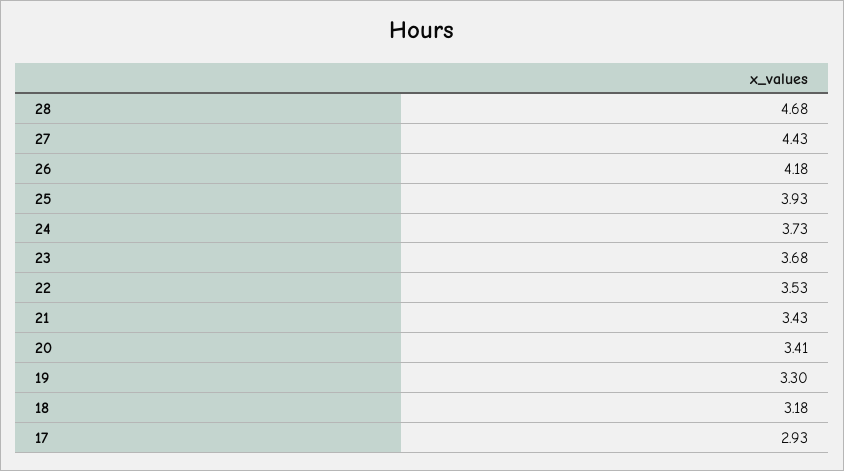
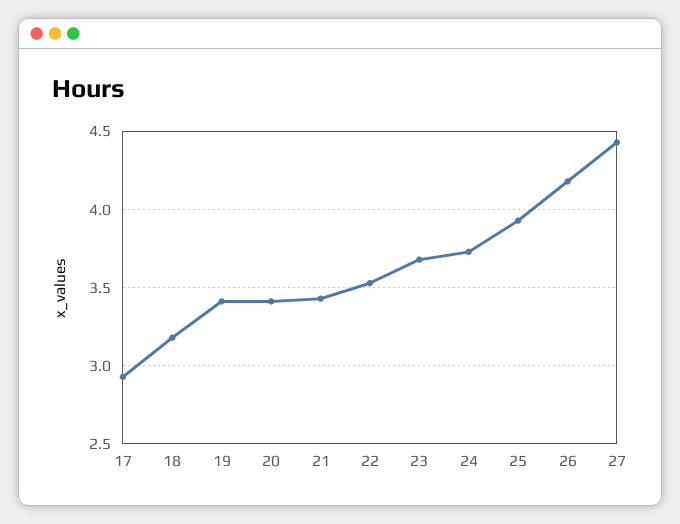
  {
-   "28": 4.68,
    "27": 4.43,
    "26": 4.18,
    "25": 3.93,
    "24": 3.73,
    "23": 3.68,
    "22": 3.53,
    "21": 3.43,
    "20": 3.41,
-   "19": 3.3,
+   "19": 3.4,
    "18": 3.18,
    "17": 2.93
  }

